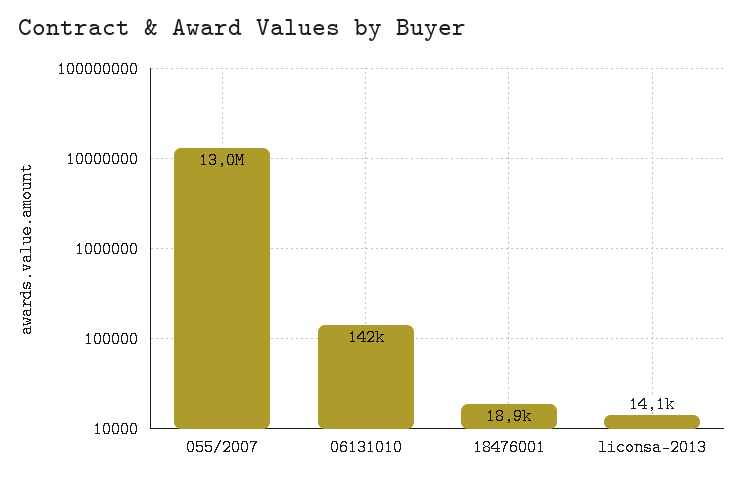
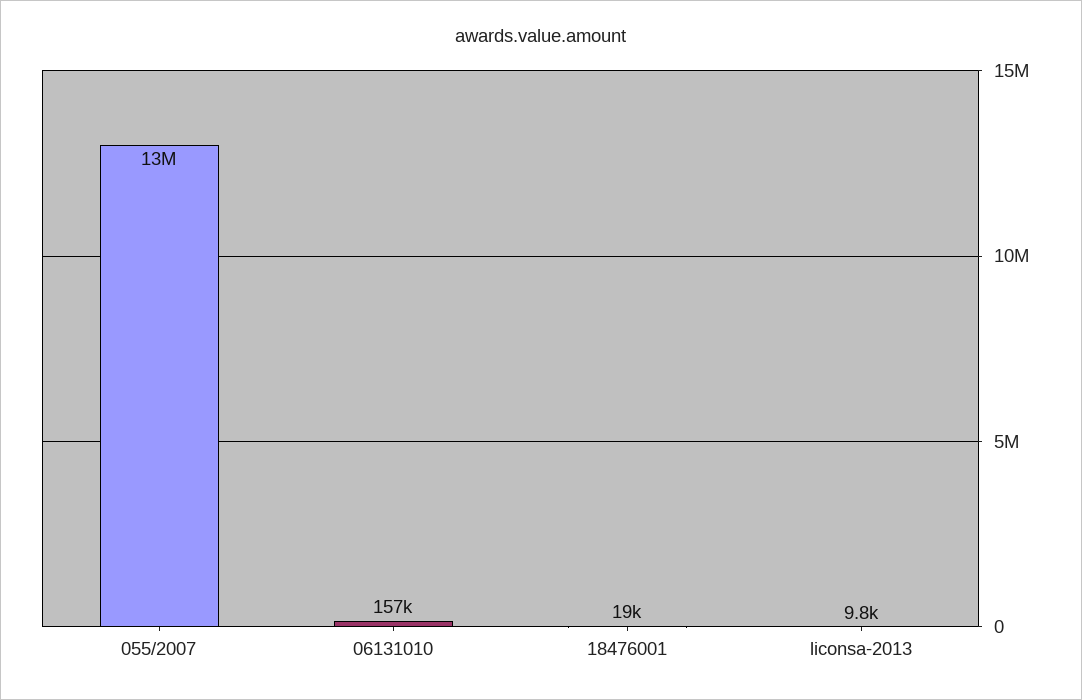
  {
    "055/2007": 13000000,
-   "06131010": 142000,
+   "06131010": 157000,
    "18476001": 18900,
-   "liconsa-2013": 14100
+   "liconsa-2013": 9800
  }

